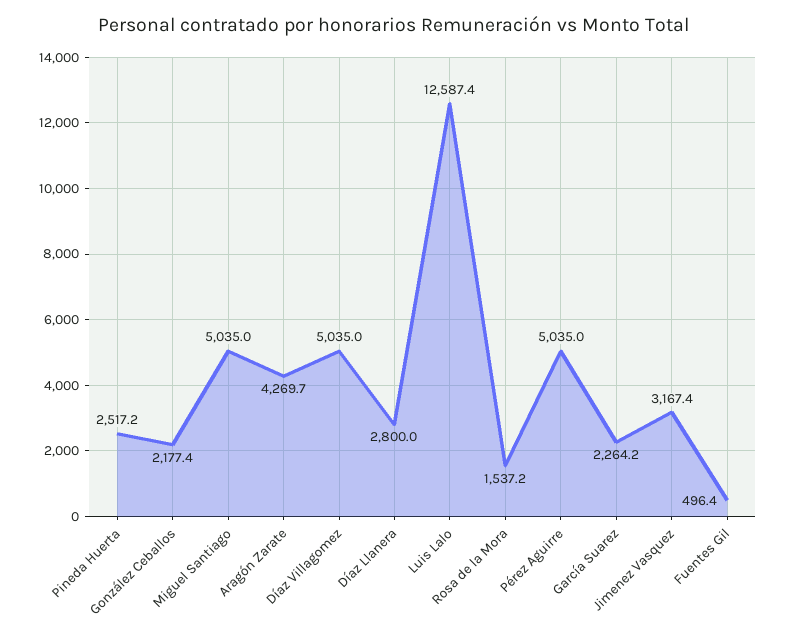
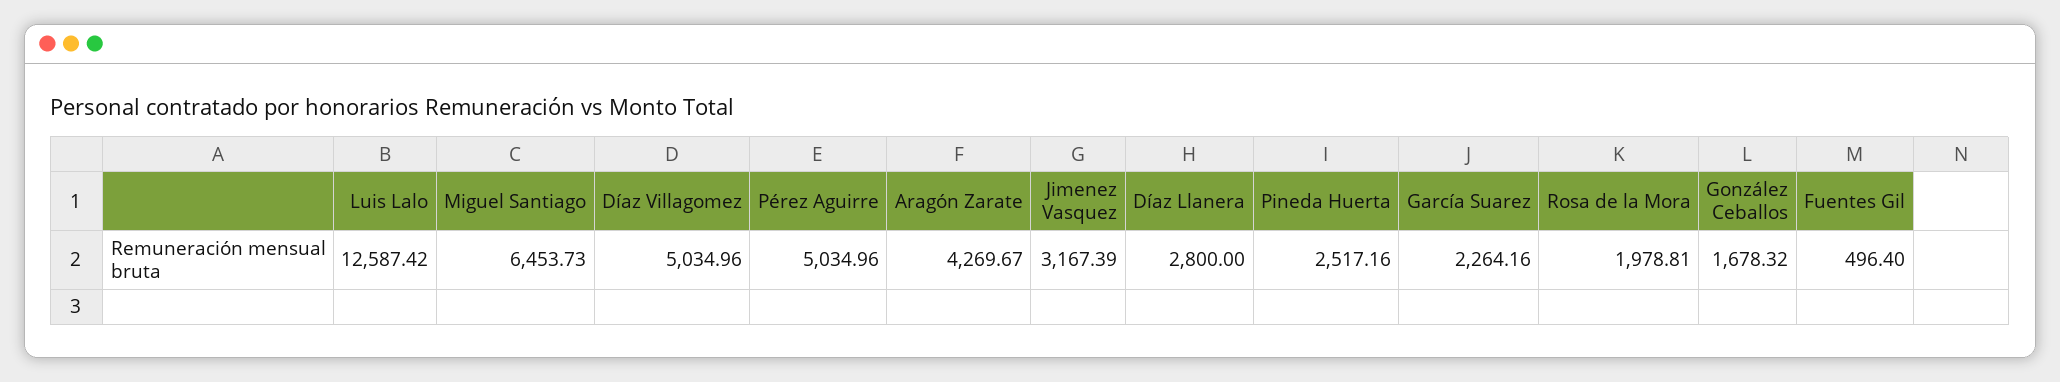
  {
    "Pineda Huerta": 2517.16,
-   "González Ceballos": 2177.4,
+   "González Ceballos": 1678.32,
-   "Miguel Santiago": 5035,
+   "Miguel Santiago": 6453.73,
    "Aragón Zarate": 4269.67,
    "Díaz Villagomez": 5034.96,
    "Díaz Llanera": 2800,
    "Luis Lalo": 12587.42,
-   "Rosa de la Mora": 1537.2,
+   "Rosa de la Mora": 1978.81,
    "Pérez Aguirre": 5034.96,
    "García Suarez": 2264.16,
    "Jimenez Vasquez": 3167.39,
    "Fuentes Gil": 496.4
  }

